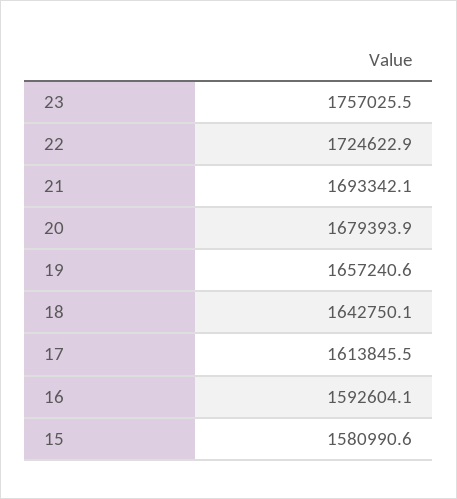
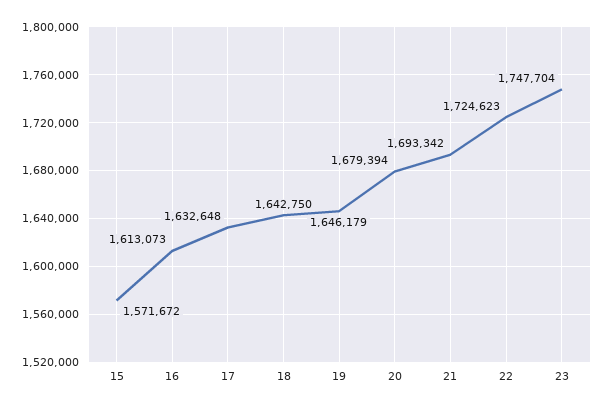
  {
-   "23": 1757025.5,
+   "23": 1747704,
    "22": 1724622.9,
    "21": 1693342.1,
    "20": 1679393.9,
-   "19": 1657240.6,
+   "19": 1646179,
    "18": 1642750.1,
-   "17": 1613845.5,
+   "17": 1632648,
-   "16": 1592604.1,
+   "16": 1613073,
-   "15": 1580990.6
+   "15": 1571672
  }

